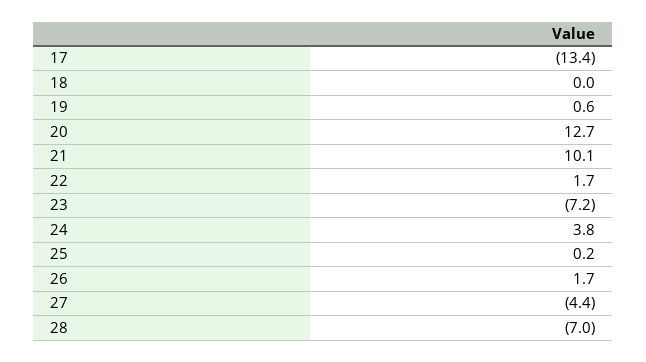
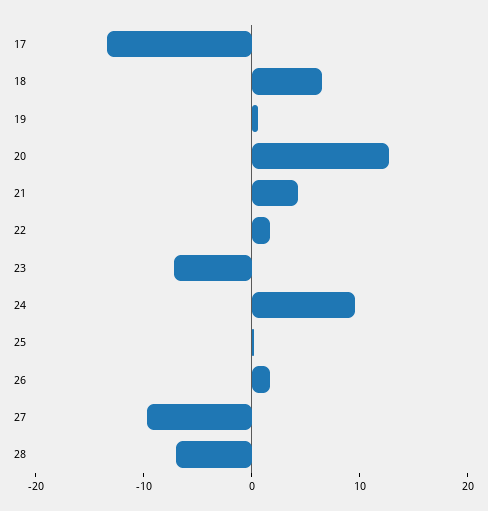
  {
    "17": -13.4,
-   "18": 0,
+   "18": 6,
    "19": 0.6,
    "20": 12.7,
-   "21": 10.1,
+   "21": 4,
    "22": 1.7,
    "23": -7.2,
-   "24": 3.8,
+   "24": 10,
    "25": 0.2,
    "26": 1.7,
-   "27": -4.4,
+   "27": -10,
    "28": -7
  }

